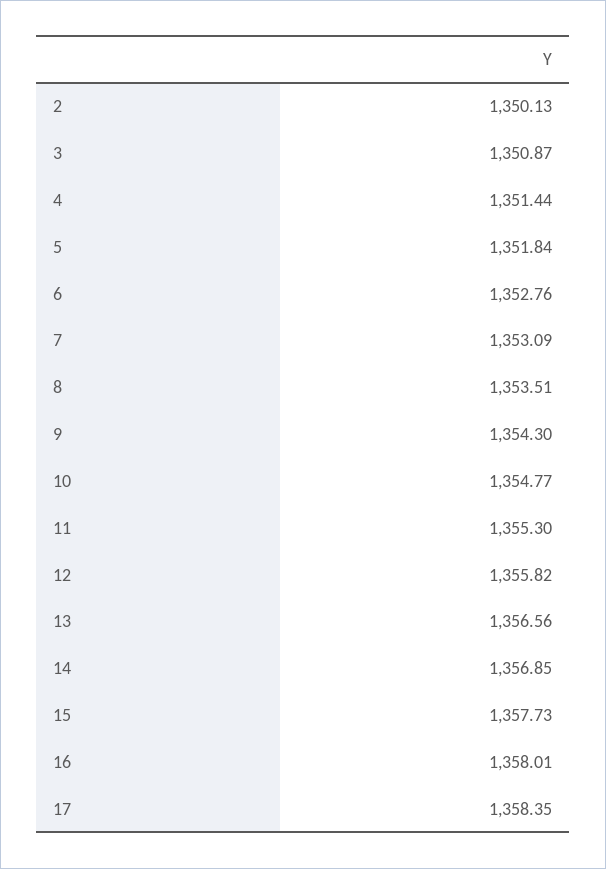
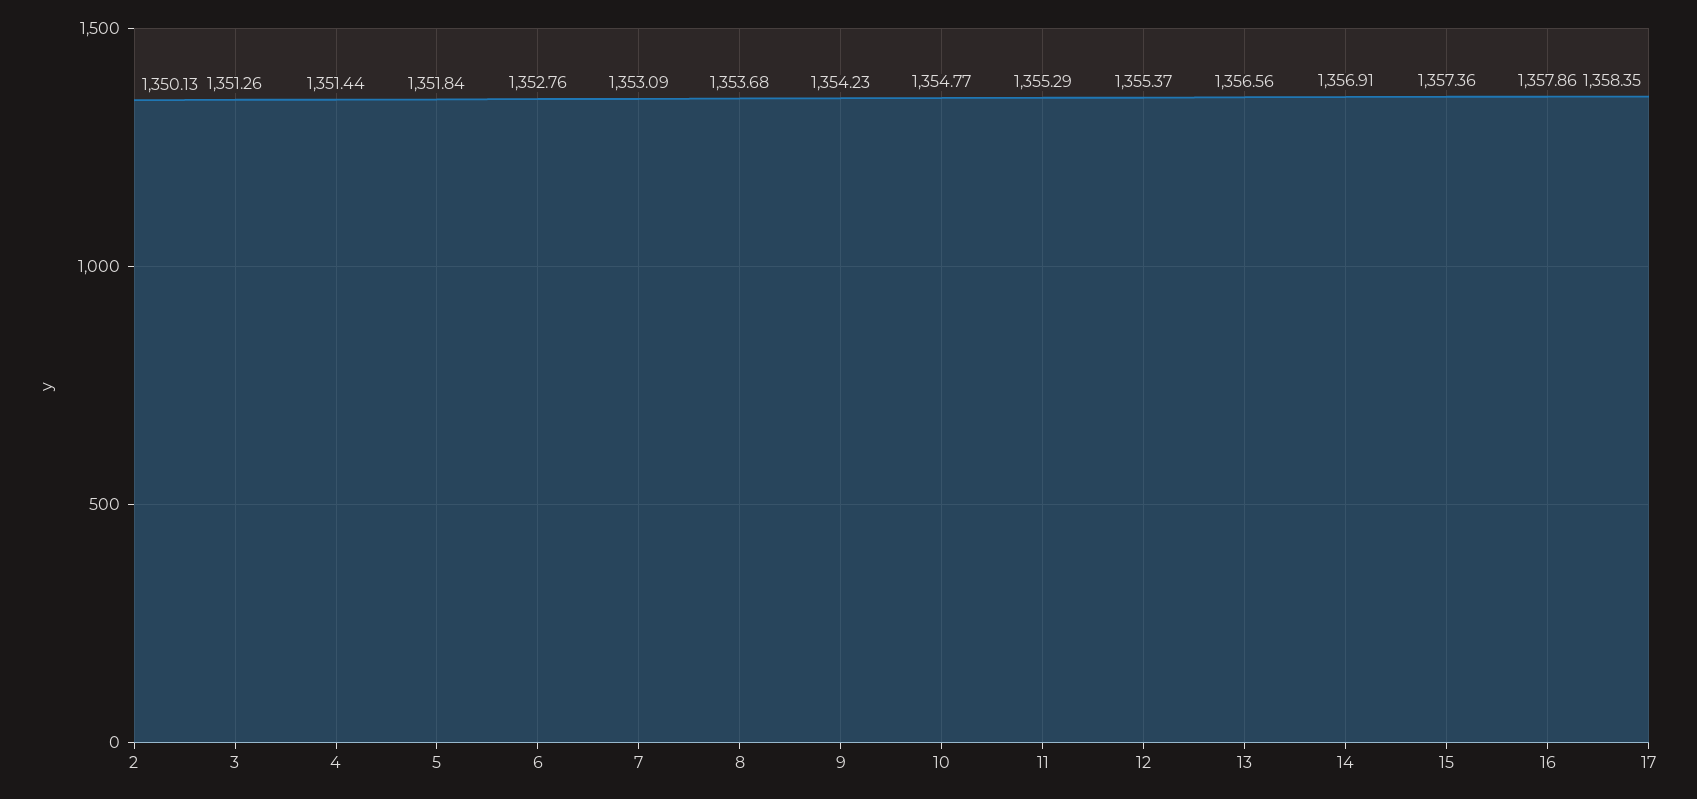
  {
    "2": 1350.13,
-   "3": 1350.87,
+   "3": 1351.26,
    "4": 1351.44,
    "5": 1351.84,
    "6": 1352.76,
    "7": 1353.09,
-   "8": 1353.51,
+   "8": 1353.68,
-   "9": 1354.3,
+   "9": 1354.23,
    "10": 1354.77,
-   "11": 1355.3,
+   "11": 1355.29,
-   "12": 1355.82,
+   "12": 1355.37,
    "13": 1356.56,
-   "14": 1356.85,
+   "14": 1356.91,
-   "15": 1357.73,
+   "15": 1357.36,
-   "16": 1358.01,
+   "16": 1357.86,
    "17": 1358.35
  }

